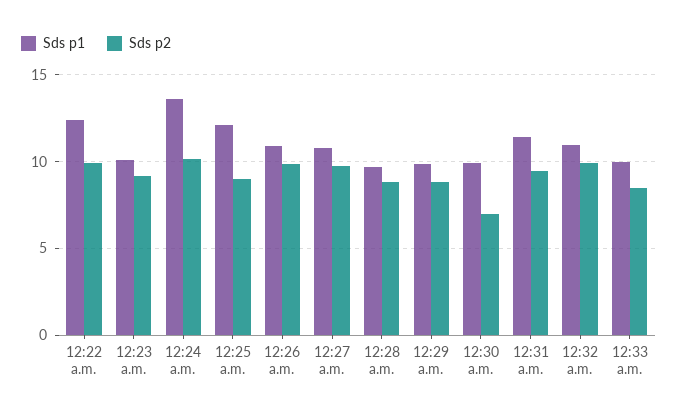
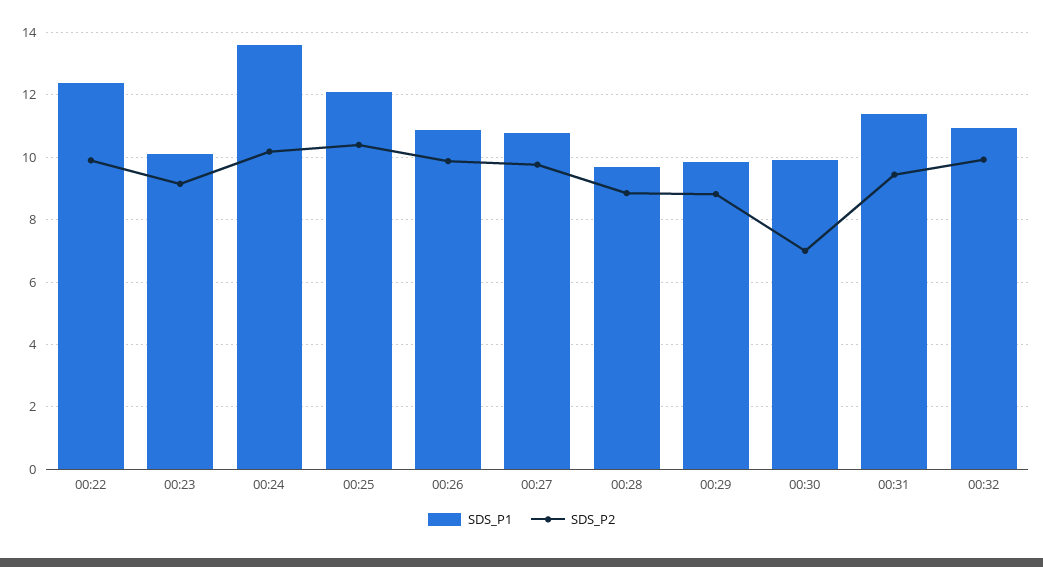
  {
    "Sds p1": {
      "12:22 a.m.": 12.4,
      "12:23 a.m.": 10.2,
      "12:24 a.m.": 13.6,
      "12:25 a.m.": 12.2,
      "12:26 a.m.": 10.8,
      "12:27 a.m.": 10.8,
      "12:28 a.m.": 9.8,
      "12:29 a.m.": 9.8,
      "12:30 a.m.": 10,
      "12:31 a.m.": 11.4,
-     "12:32 a.m.": 11,
+     "12:32 a.m.": 11
-     "12:33 a.m.": 10
    },
    "Sds p2": {
      "12:22 a.m.": 10,
      "12:23 a.m.": 9.2,
      "12:24 a.m.": 10.2,
-     "12:25 a.m.": 9,
+     "12:25 a.m.": 10.4,
      "12:26 a.m.": 9.8,
      "12:27 a.m.": 9.8,
      "12:28 a.m.": 8.8,
      "12:29 a.m.": 8.8,
      "12:30 a.m.": 7,
      "12:31 a.m.": 9.4,
-     "12:32 a.m.": 10,
+     "12:32 a.m.": 10
-     "12:33 a.m.": 8.5
    }
  }

